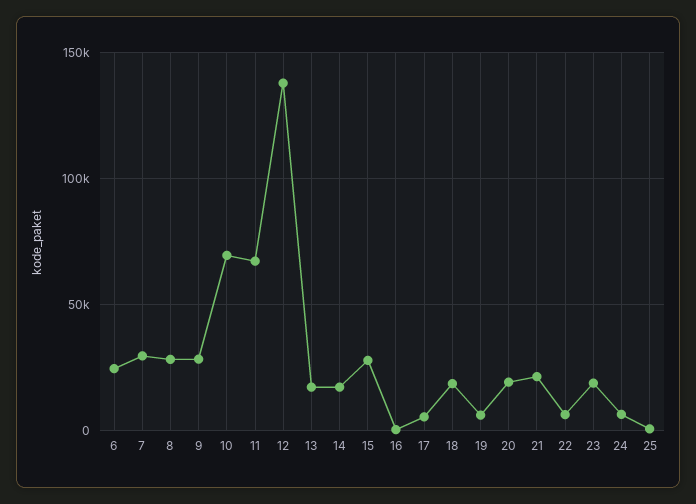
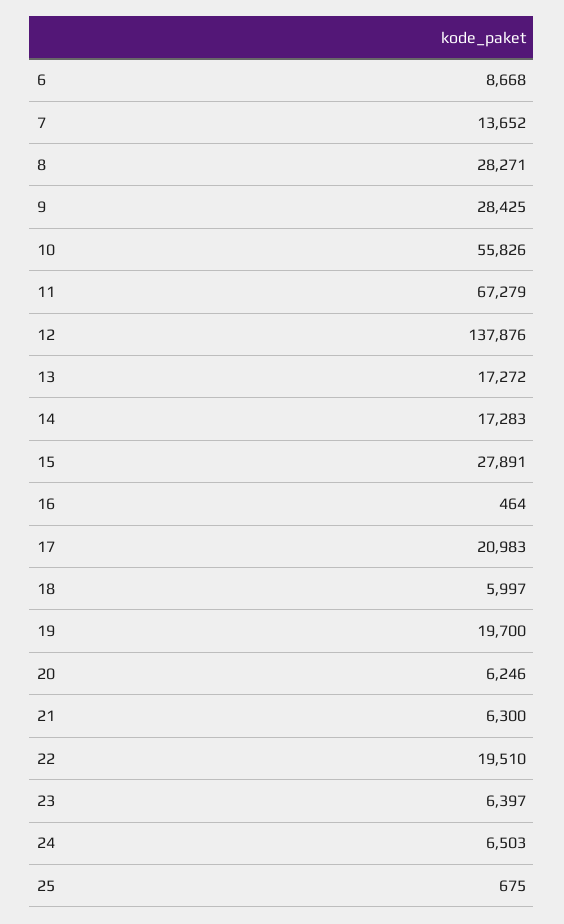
  {
-   "6": 25000,
+   "6": 8668,
-   "7": 30000,
+   "7": 13652,
    "8": 28271,
    "9": 28425,
-   "10": 70000,
+   "10": 55826,
    "11": 67279,
    "12": 137876,
    "13": 17272,
    "14": 17283,
    "15": 27891,
    "16": 464,
-   "17": 5000,
+   "17": 20983,
-   "18": 20000,
+   "18": 5997,
-   "19": 5000,
+   "19": 19700,
-   "20": 20000,
+   "20": 6246,
-   "21": 20000,
+   "21": 6300,
-   "22": 5000,
+   "22": 19510,
-   "23": 20000,
+   "23": 6397,
    "24": 6503,
    "25": 675
  }

